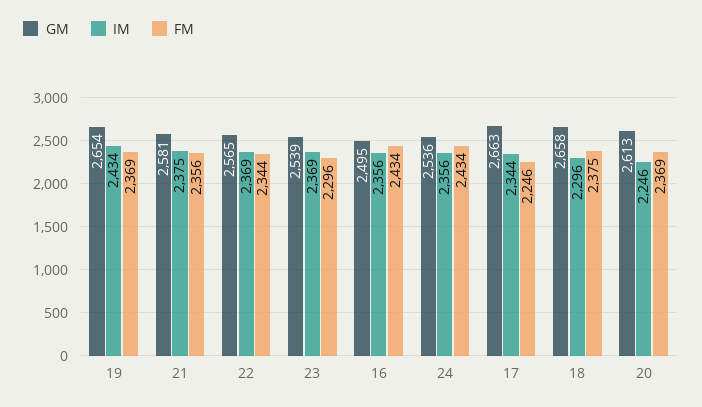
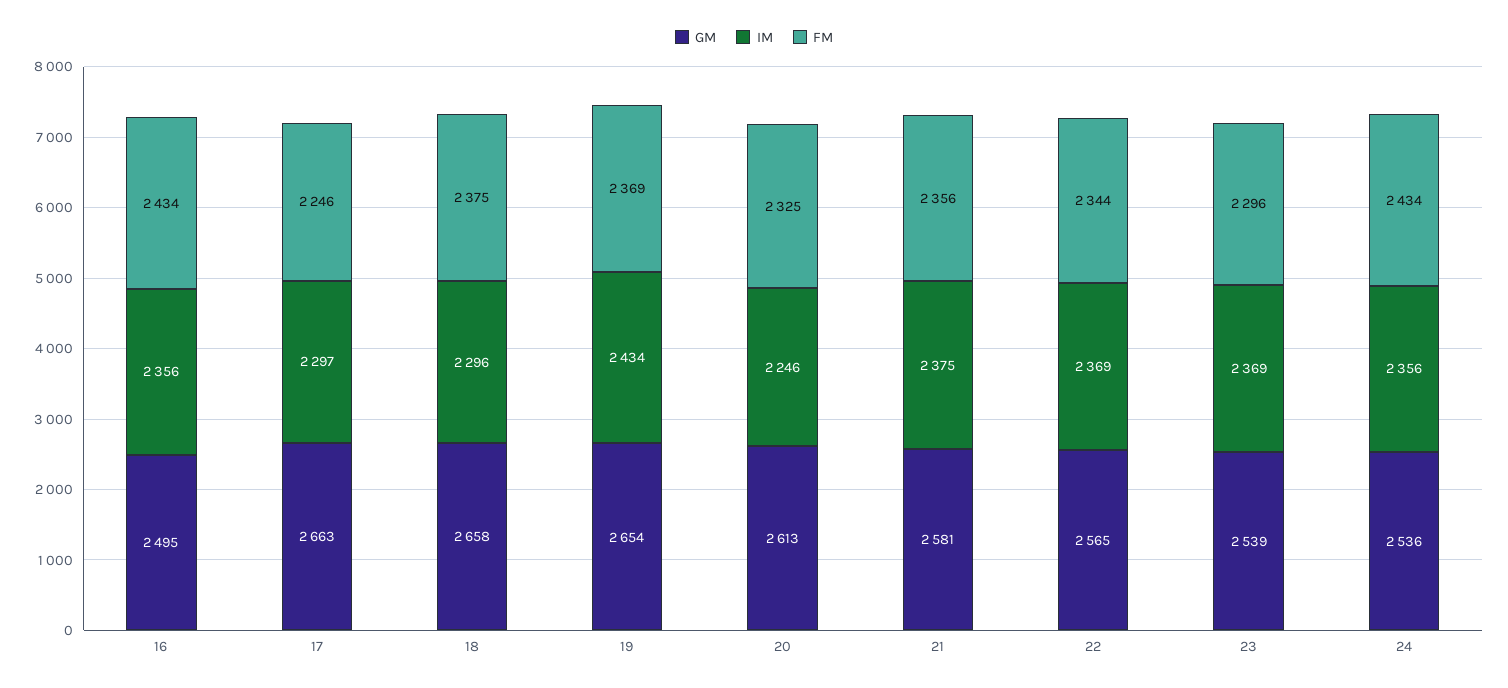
  {
    "GM": {
      "19": 2654,
      "21": 2581,
      "22": 2565,
      "23": 2539,
      "16": 2495,
      "24": 2536,
      "17": 2663,
      "18": 2658,
      "20": 2613
    },
    "IM": {
      "19": 2434,
      "21": 2375,
      "22": 2369,
      "23": 2369,
      "16": 2356,
      "24": 2356,
-     "17": 2344,
+     "17": 2297,
      "18": 2296,
      "20": 2246
    },
    "FM": {
      "19": 2369,
      "21": 2356,
      "22": 2344,
      "23": 2296,
      "16": 2434,
      "24": 2434,
      "17": 2246,
      "18": 2375,
-     "20": 2369
+     "20": 2325
    }
  }

